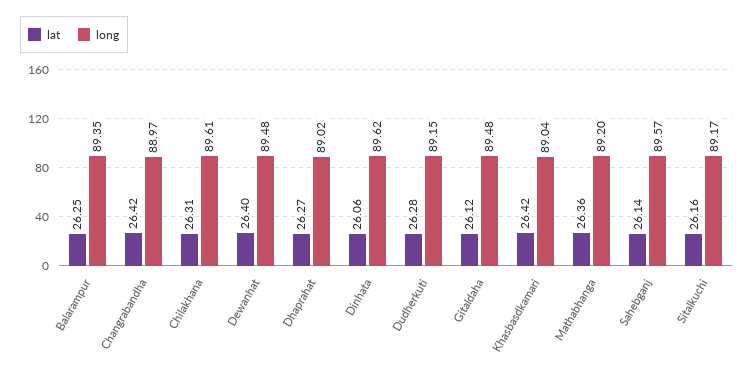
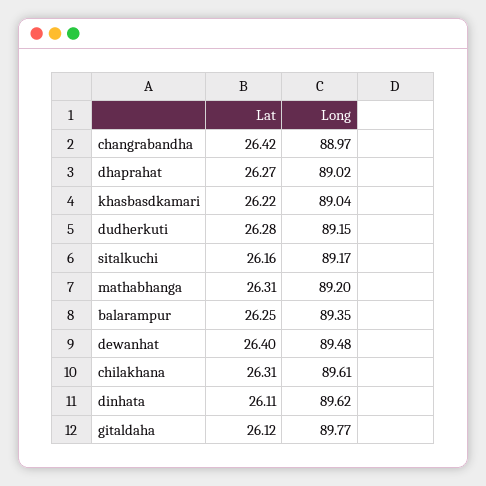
  {
    "lat": {
      "Balarampur": 26.25,
      "Changrabandha": 26.42,
      "Chilakhana": 26.31,
      "Dewanhat": 26.4,
      "Dhaprahat": 26.27,
-     "Dinhata": 26.06,
+     "Dinhata": 26.11,
      "Dudherkuti": 26.28,
      "Gitaldaha": 26.12,
-     "Khasbasdkamari": 26.42,
+     "Khasbasdkamari": 26.22,
-     "Mathabhanga": 26.36,
+     "Mathabhanga": 26.31,
-     "Sahebganj": 26.14,
      "Sitalkuchi": 26.16
    },
    "long": {
      "Balarampur": 89.35,
      "Changrabandha": 88.97,
      "Chilakhana": 89.61,
      "Dewanhat": 89.48,
      "Dhaprahat": 89.02,
      "Dinhata": 89.62,
      "Dudherkuti": 89.15,
-     "Gitaldaha": 89.48,
+     "Gitaldaha": 89.77,
      "Khasbasdkamari": 89.04,
      "Mathabhanga": 89.2,
-     "Sahebganj": 89.57,
      "Sitalkuchi": 89.17
    }
  }

